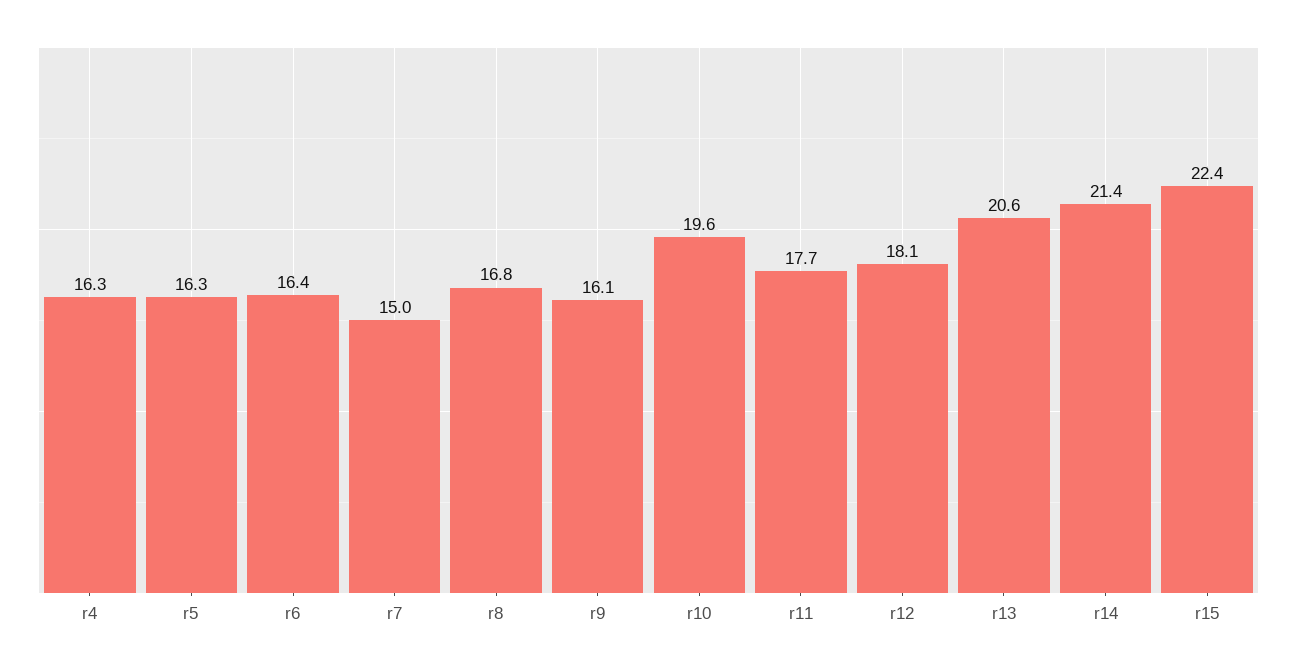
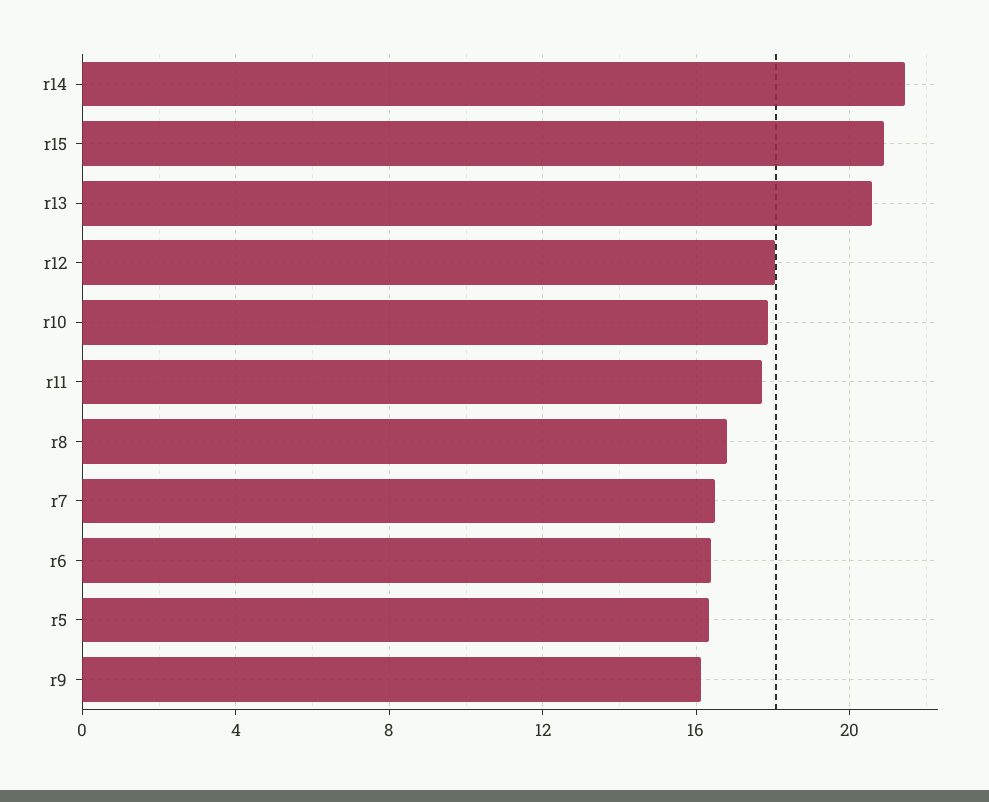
  {
-   "r4": 16.3,
    "r5": 16.3,
    "r6": 16.4,
-   "r7": 15,
+   "r7": 16.5,
    "r8": 16.8,
    "r9": 16.1,
-   "r10": 19.6,
+   "r10": 18,
    "r11": 17.7,
    "r12": 18.1,
    "r13": 20.6,
    "r14": 21.4,
-   "r15": 22.4
+   "r15": 21
  }

